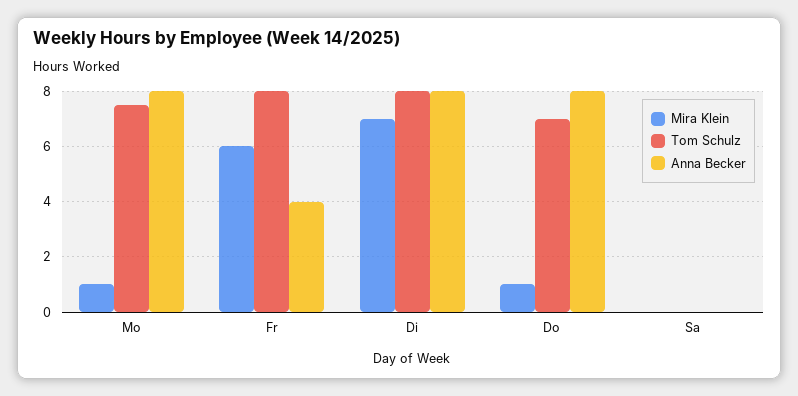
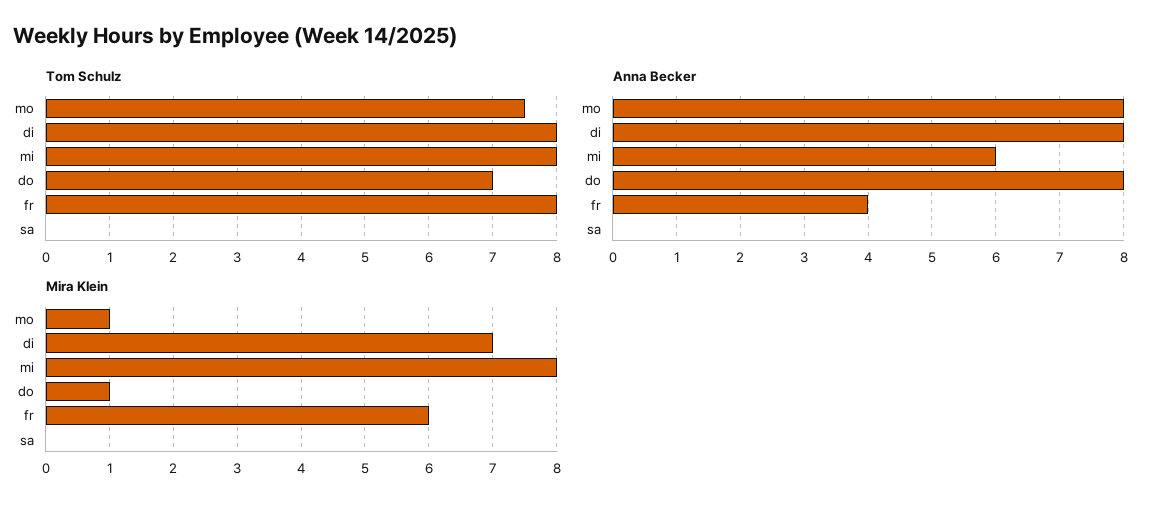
  {
    "Mira Klein": {
      "Mo": 1,
      "Fr": 6,
      "Di": 7,
      "Do": 1,
-     "Sa": 0
+     "Sa": 0,
+     "mi": 8
    },
    "Tom Schulz": {
      "Mo": 7.5,
      "Fr": 8,
      "Di": 8,
      "Do": 7,
-     "Sa": 0
+     "Sa": 0,
+     "mi": 8
    },
    "Anna Becker": {
      "Mo": 8,
      "Fr": 4,
      "Di": 8,
      "Do": 8,
-     "Sa": 0
+     "Sa": 0,
+     "mi": 6
    }
  }

